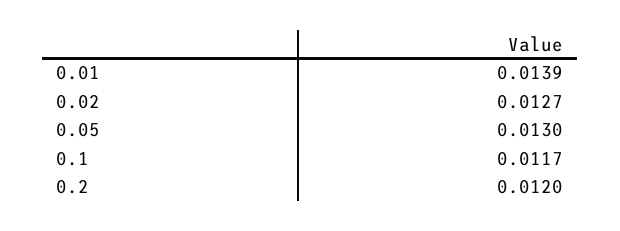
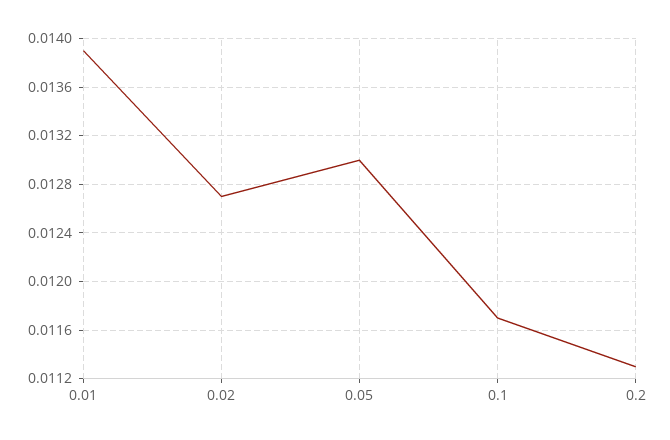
  {
    "0.01": 0.0139,
    "0.02": 0.0127,
    "0.05": 0.013,
    "0.1": 0.0117,
-   "0.2": 0.012
+   "0.2": 0.0113
  }

